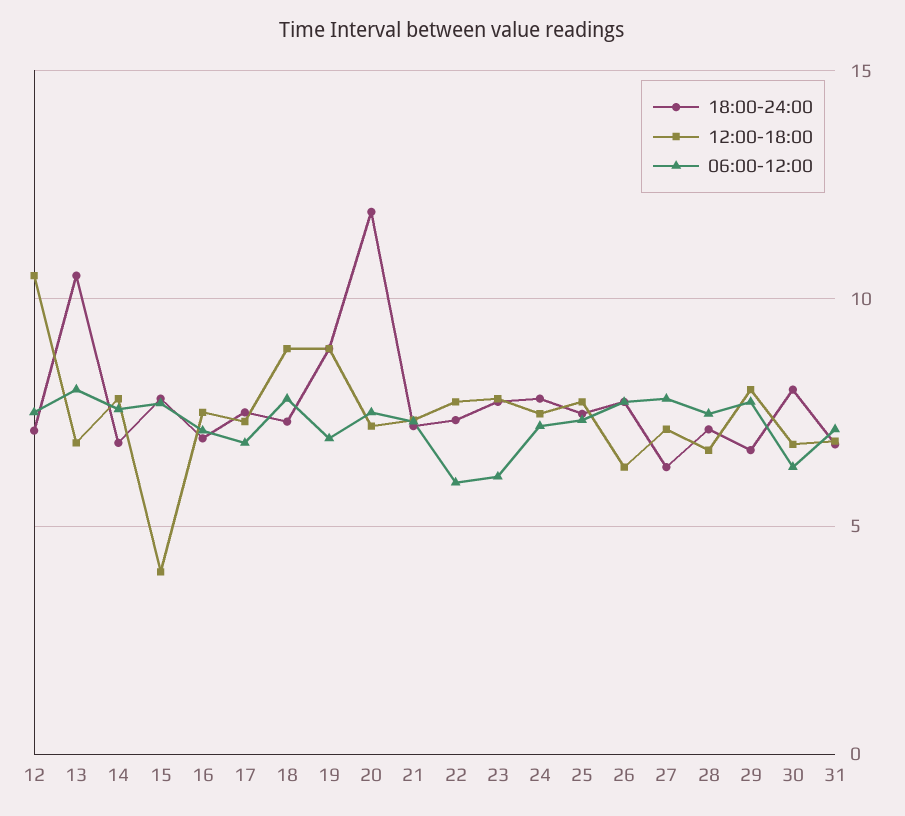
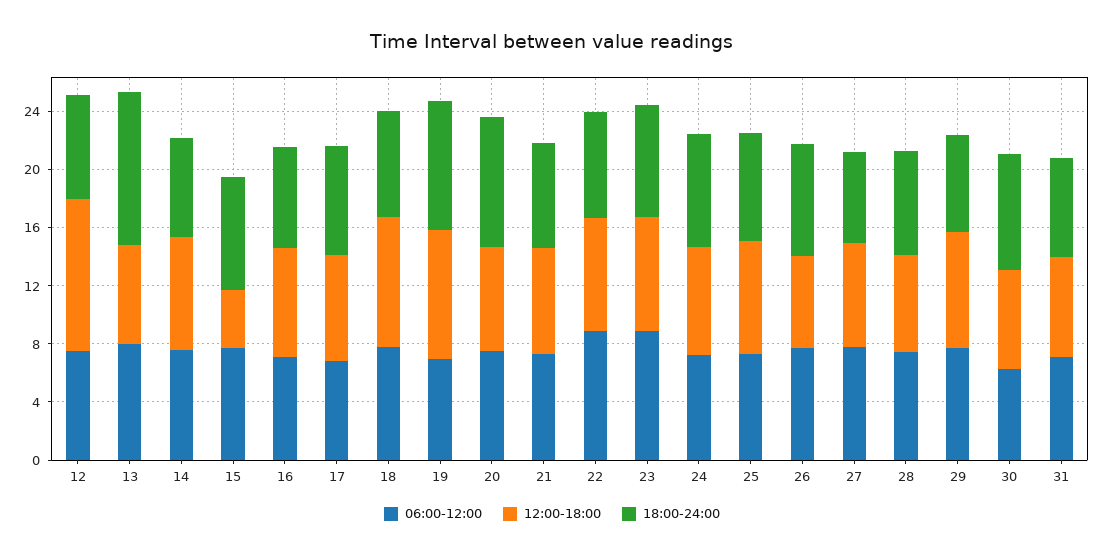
  {
    "18:00-24:00": {
      "12": 7,
      "13": 10.5,
      "14": 7,
      "15": 8,
      "16": 7,
      "17": 7.5,
      "18": 7.5,
      "19": 9,
-     "20": 12,
+     "20": 9,
      "21": 7,
      "22": 7.5,
      "23": 7.5,
      "24": 8,
      "25": 7.5,
      "26": 7.5,
      "27": 6.5,
      "28": 7,
      "29": 6.5,
      "30": 8,
      "31": 7
    },
    "12:00-18:00": {
      "12": 10.5,
      "13": 7,
      "14": 8,
      "15": 4,
      "16": 7.5,
      "17": 7.5,
      "18": 9,
      "19": 9,
      "20": 7,
      "21": 7.5,
      "22": 7.5,
      "23": 8,
      "24": 7.5,
      "25": 7.5,
      "26": 6.5,
      "27": 7,
      "28": 6.5,
      "29": 8,
      "30": 7,
      "31": 7
    },
    "06:00-12:00": {
      "12": 7.5,
      "13": 8,
      "14": 7.5,
      "15": 7.5,
      "16": 7,
      "17": 7,
      "18": 8,
      "19": 7,
      "20": 7.5,
      "21": 7.5,
-     "22": 6,
+     "22": 9,
-     "23": 6,
+     "23": 9,
      "24": 7,
      "25": 7.5,
      "26": 7.5,
      "27": 8,
      "28": 7.5,
      "29": 7.5,
      "30": 6.5,
      "31": 7
    }
  }

